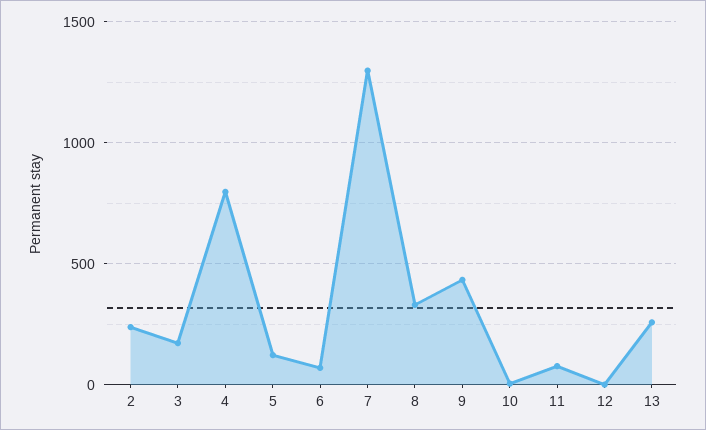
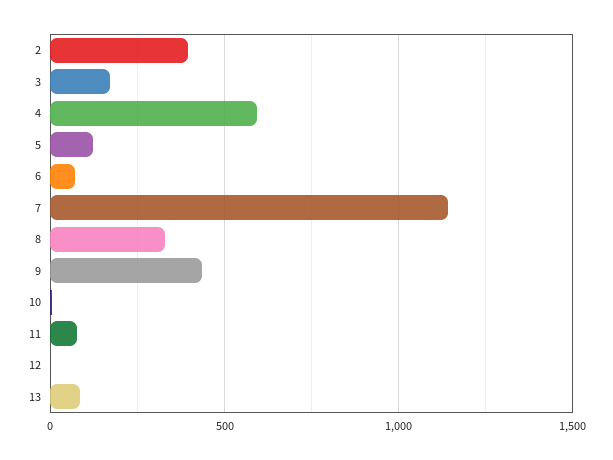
  {
-   "2": 250,
+   "2": 400,
    "3": 150,
-   "4": 800,
+   "4": 600,
    "5": 100,
    "6": 50,
-   "7": 1300,
+   "7": 1150,
    "8": 350,
    "9": 450,
    "10": 0,
    "11": 100,
    "12": 0,
-   "13": 250
+   "13": 100
  }

